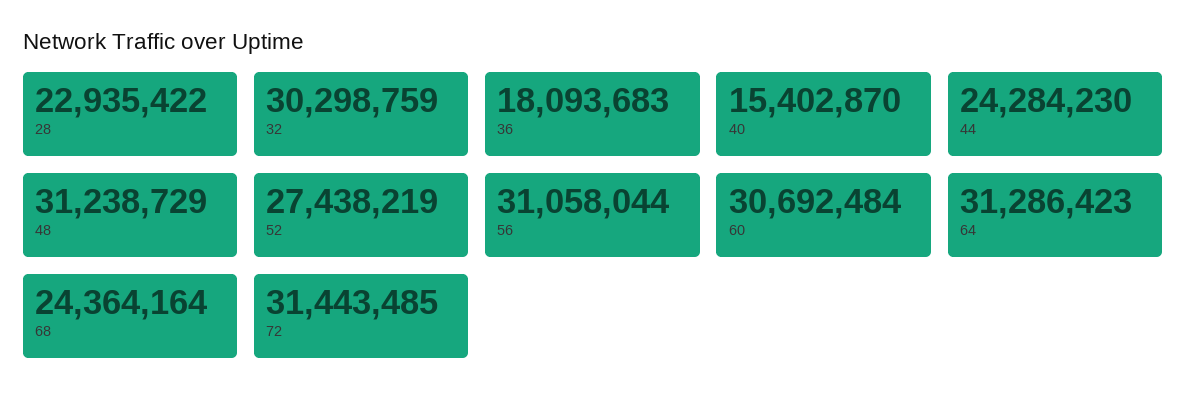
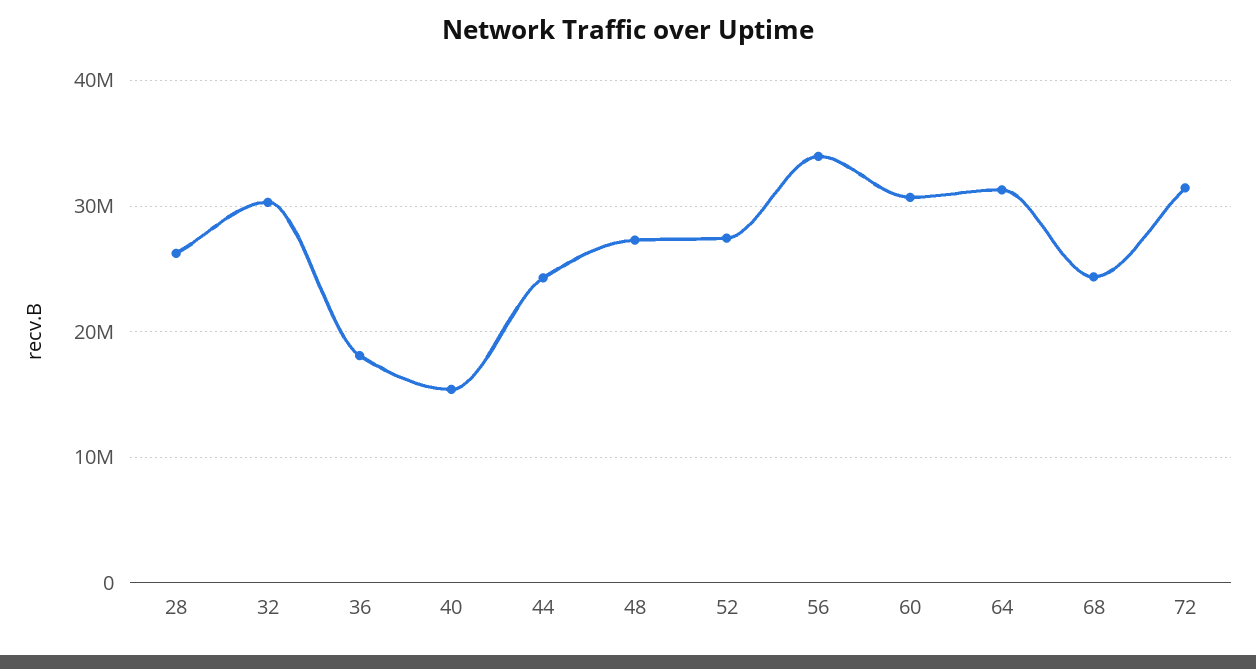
  {
-   "28": 22935422,
+   "28": 26000000,
    "32": 30298759,
    "36": 18093683,
    "40": 15402870,
    "44": 24284230,
-   "48": 31238729,
+   "48": 27000000,
    "52": 27438219,
-   "56": 31058044,
+   "56": 34000000,
    "60": 30692484,
    "64": 31286423,
    "68": 24364164,
    "72": 31443485
  }

